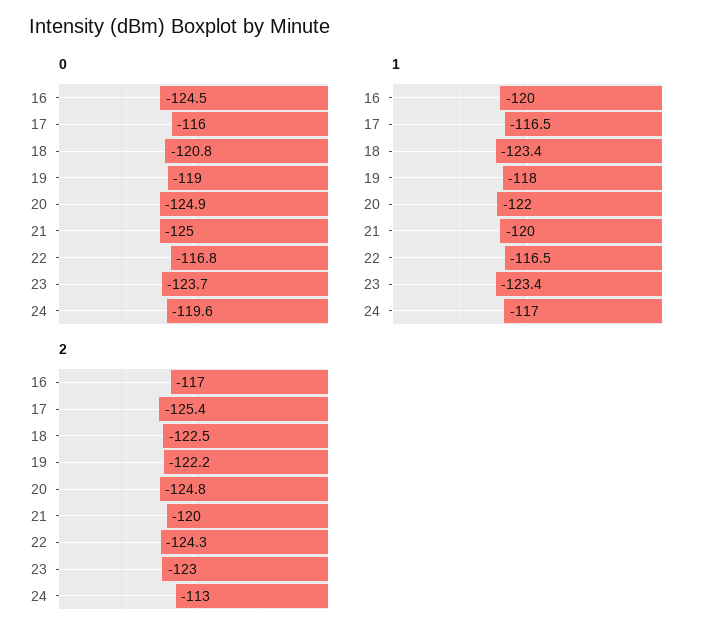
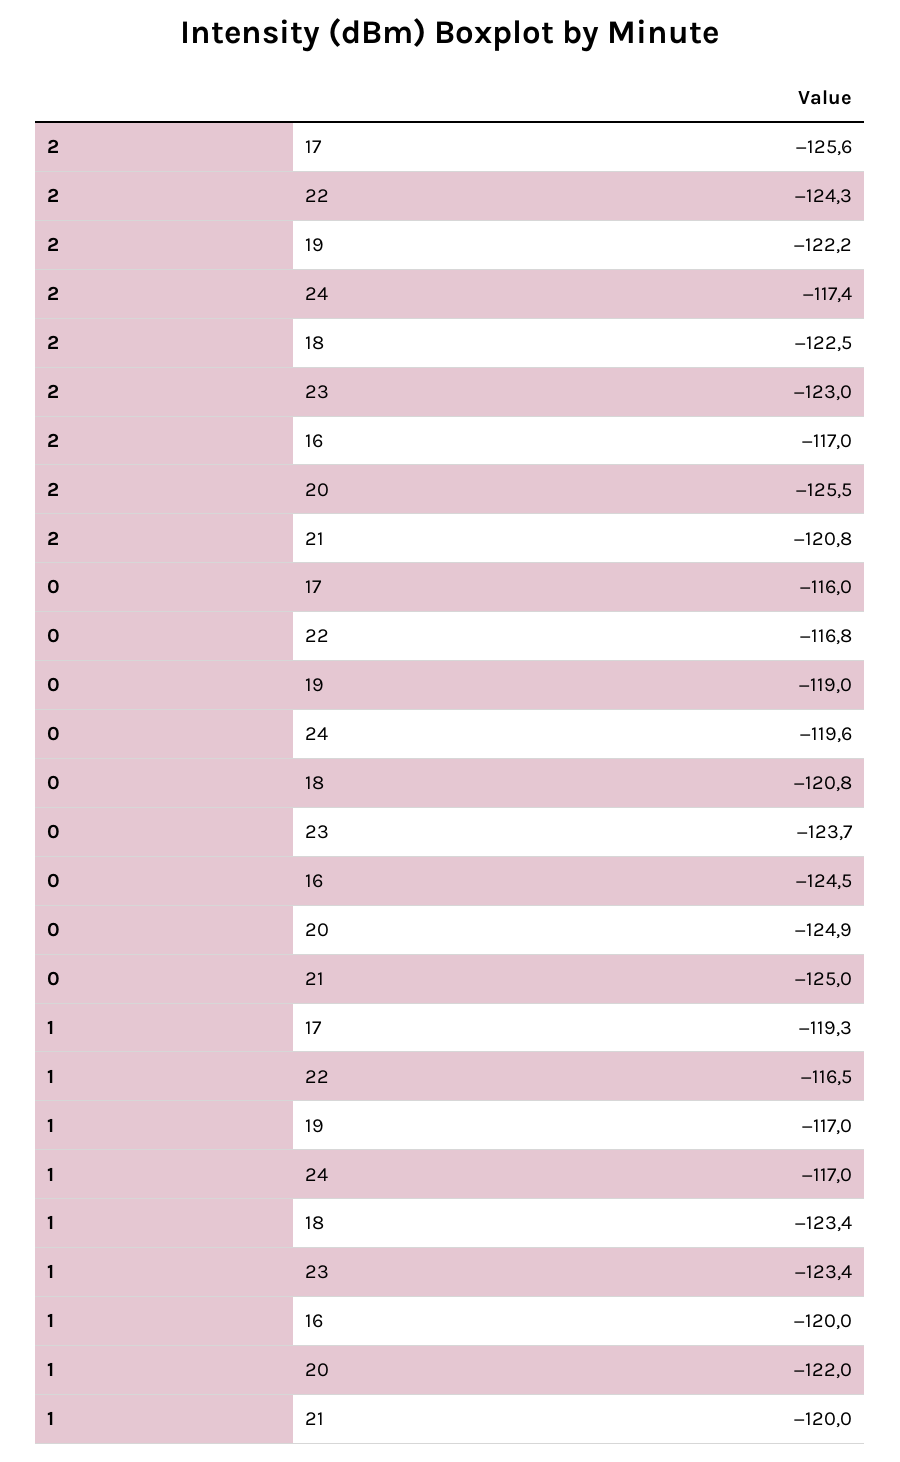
  {
    "0": {
      "16": -124.5,
      "17": -116,
      "18": -120.8,
      "19": -119,
      "20": -124.9,
      "21": -125,
      "22": -116.8,
      "23": -123.7,
      "24": -119.6
    },
    "1": {
      "16": -120,
-     "17": -116.5,
+     "17": -119.3,
      "18": -123.4,
-     "19": -118,
+     "19": -117,
      "20": -122,
      "21": -120,
      "22": -116.5,
      "23": -123.4,
      "24": -117
    },
    "2": {
      "16": -117,
-     "17": -125.4,
+     "17": -125.6,
      "18": -122.5,
      "19": -122.2,
-     "20": -124.8,
+     "20": -125.5,
-     "21": -120,
+     "21": -120.8,
      "22": -124.3,
      "23": -123,
-     "24": -113
+     "24": -117.4
    }
  }

